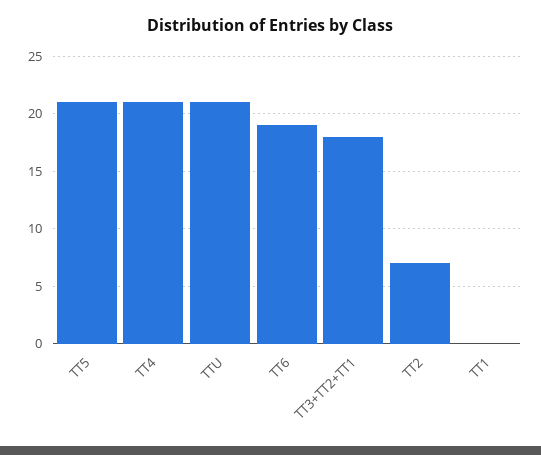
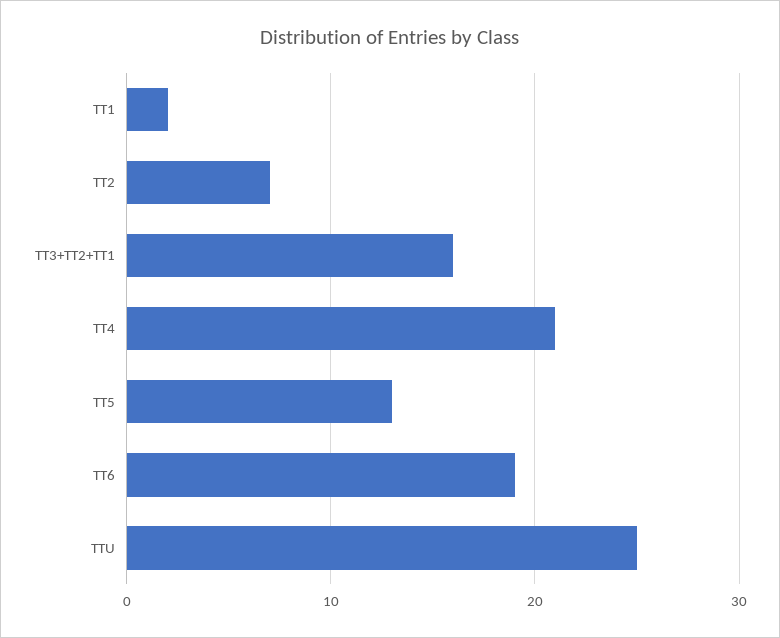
  {
-   "TT5": 21,
+   "TT5": 13,
    "TT4": 21,
-   "TTU": 21,
+   "TTU": 25,
    "TT6": 19,
-   "TT3+TT2+TT1": 18,
+   "TT3+TT2+TT1": 16,
    "TT2": 7,
-   "TT1": 0
+   "TT1": 2
  }

